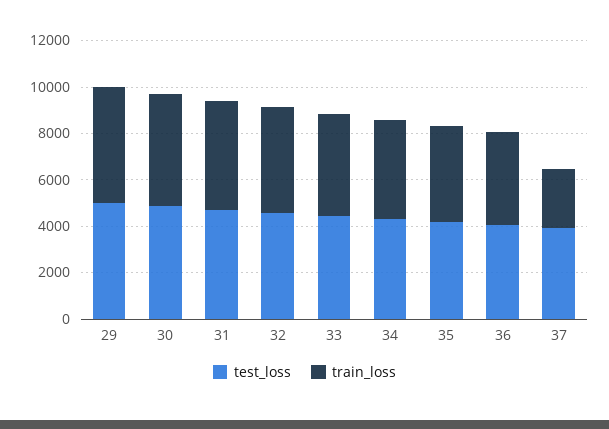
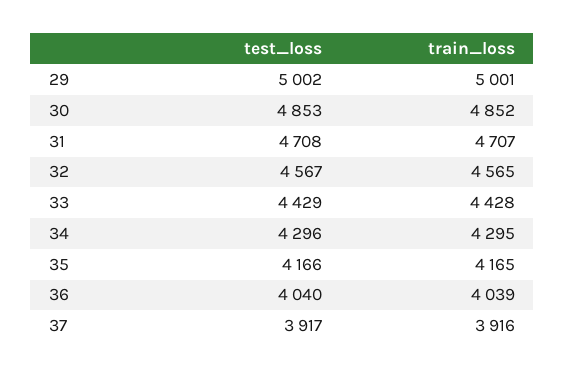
  {
    "test_loss": {
      "29": 5002,
      "30": 4853,
      "31": 4708,
      "32": 4567,
      "33": 4429,
      "34": 4296,
      "35": 4166,
      "36": 4040,
      "37": 3917
    },
    "train_loss": {
      "29": 5001,
      "30": 4852,
      "31": 4707,
      "32": 4565,
      "33": 4428,
      "34": 4295,
      "35": 4165,
      "36": 4039,
-     "37": 2500
+     "37": 3916
    }
  }

